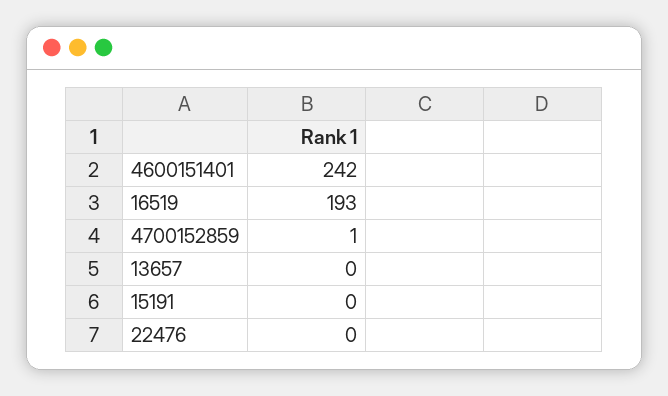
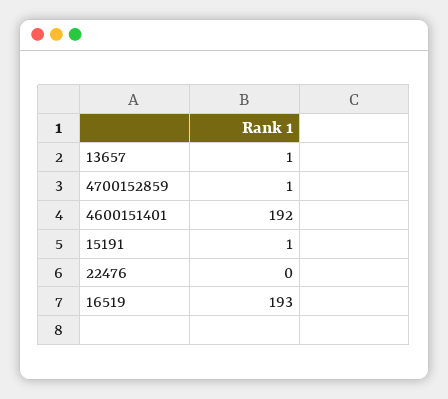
  {
-   "4600151401": 242,
+   "4600151401": 192,
    "16519": 193,
    "4700152859": 1,
-   "13657": 0,
+   "13657": 1,
-   "15191": 0,
+   "15191": 1,
    "22476": 0
  }

